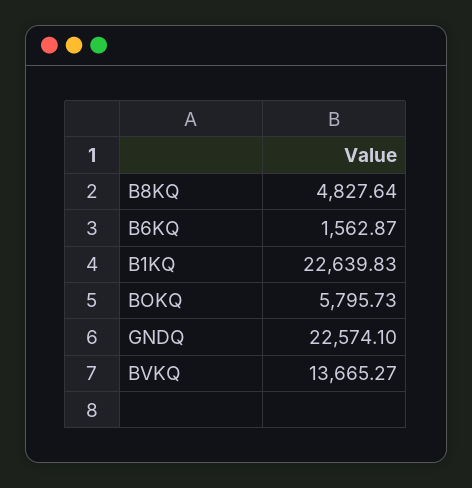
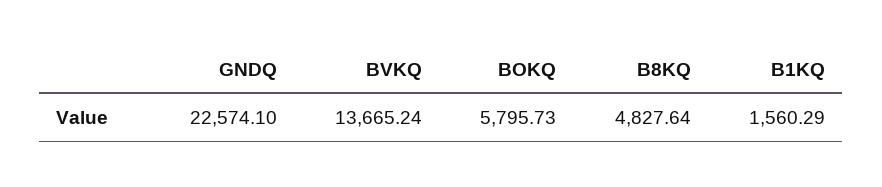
  {
    "B8KQ": 4827.64,
-   "B6KQ": 1562.87,
-   "B1KQ": 22639.83,
+   "B1KQ": 1560.29,
    "BOKQ": 5795.73,
    "GNDQ": 22574.1,
-   "BVKQ": 13665.27
+   "BVKQ": 13665.24
  }

